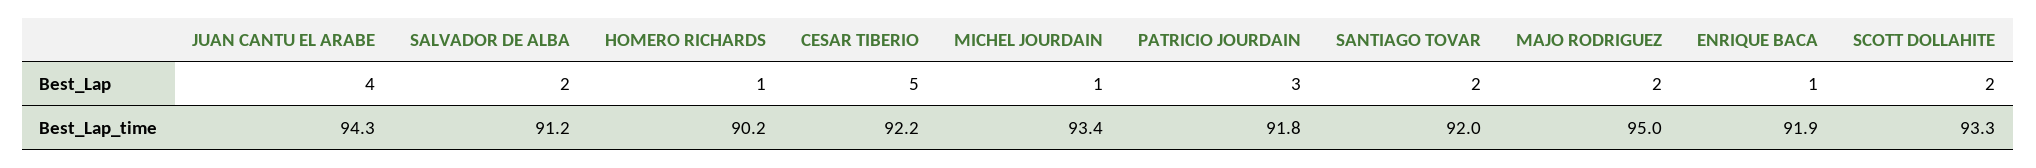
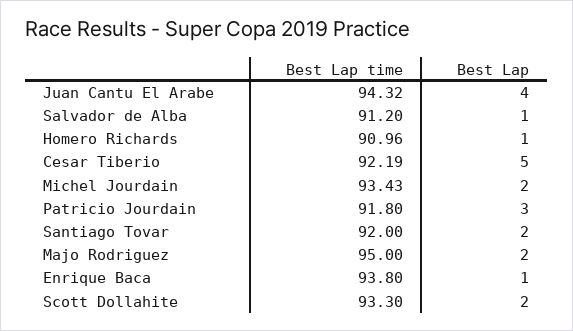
  {
    "JUAN CANTU EL ARABE": {
      "Best_Lap": 4,
      "Best_Lap_time": 94.32
    },
    "SALVADOR DE ALBA": {
-     "Best_Lap": 2,
+     "Best_Lap": 1,
      "Best_Lap_time": 91.2
    },
    "HOMERO RICHARDS": {
      "Best_Lap": 1,
-     "Best_Lap_time": 90.2
+     "Best_Lap_time": 90.96
    },
    "CESAR TIBERIO": {
      "Best_Lap": 5,
      "Best_Lap_time": 92.19
    },
    "MICHEL JOURDAIN": {
-     "Best_Lap": 1,
+     "Best_Lap": 2,
      "Best_Lap_time": 93.43
    },
    "PATRICIO JOURDAIN": {
      "Best_Lap": 3,
      "Best_Lap_time": 91.8
    },
    "SANTIAGO TOVAR": {
      "Best_Lap": 2,
      "Best_Lap_time": 92
    },
    "MAJO RODRIGUEZ": {
      "Best_Lap": 2,
      "Best_Lap_time": 95
    },
    "ENRIQUE BACA": {
      "Best_Lap": 1,
-     "Best_Lap_time": 91.9
+     "Best_Lap_time": 93.8
    },
    "SCOTT DOLLAHITE": {
      "Best_Lap": 2,
      "Best_Lap_time": 93.3
    }
  }

